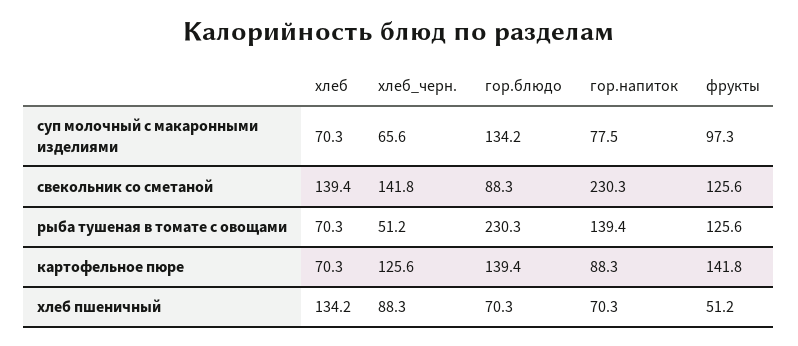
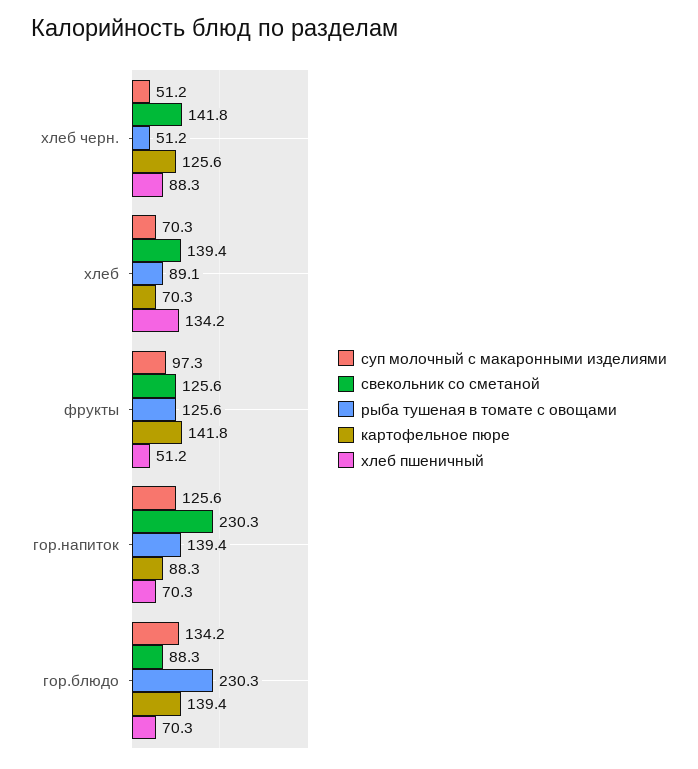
  {
    "суп молочный с макаронными изделиями": {
      "хлеб": 70.3,
-     "хлеб_черн.": 65.6,
+     "хлеб_черн.": 51.2,
      "гор.блюдо": 134.2,
-     "гор.напиток": 77.5,
+     "гор.напиток": 125.6,
      "фрукты": 97.3
    },
    "свекольник со сметаной": {
      "хлеб": 139.4,
      "хлеб_черн.": 141.8,
      "гор.блюдо": 88.3,
      "гор.напиток": 230.3,
      "фрукты": 125.6
    },
    "рыба тушеная в томате с овощами": {
-     "хлеб": 70.3,
+     "хлеб": 89.1,
      "хлеб_черн.": 51.2,
      "гор.блюдо": 230.3,
      "гор.напиток": 139.4,
      "фрукты": 125.6
    },
    "картофельное пюре": {
      "хлеб": 70.3,
      "хлеб_черн.": 125.6,
      "гор.блюдо": 139.4,
      "гор.напиток": 88.3,
      "фрукты": 141.8
    },
    "хлеб пшеничный": {
      "хлеб": 134.2,
      "хлеб_черн.": 88.3,
      "гор.блюдо": 70.3,
      "гор.напиток": 70.3,
      "фрукты": 51.2
    }
  }

